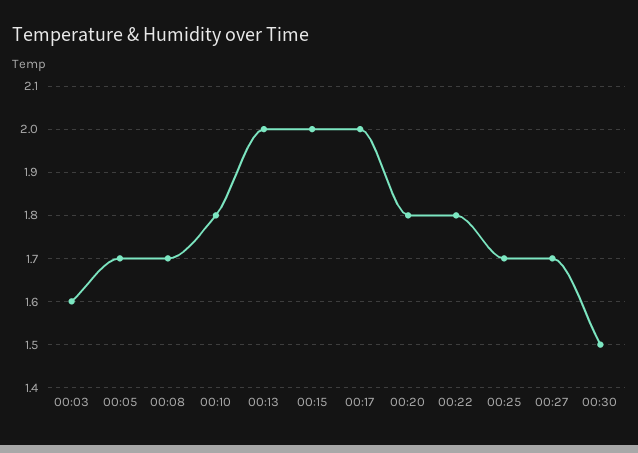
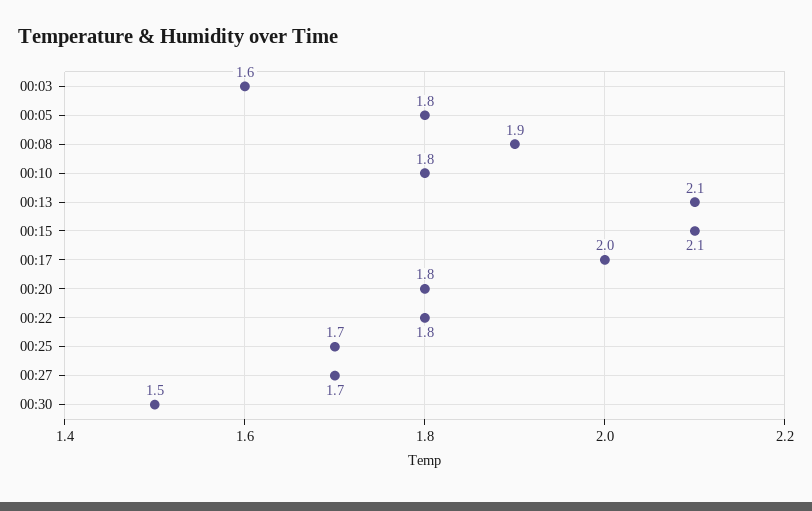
  {
    "00:03": 1.6,
-   "00:05": 1.7,
+   "00:05": 1.8,
-   "00:08": 1.7,
+   "00:08": 1.9,
    "00:10": 1.8,
-   "00:13": 2,
+   "00:13": 2.1,
-   "00:15": 2,
+   "00:15": 2.1,
    "00:17": 2,
    "00:20": 1.8,
    "00:22": 1.8,
    "00:25": 1.7,
    "00:27": 1.7,
    "00:30": 1.5
  }

